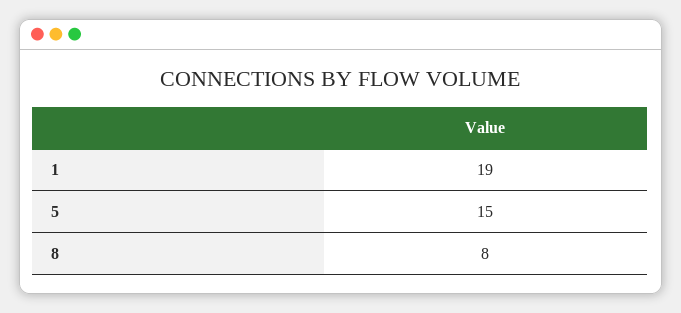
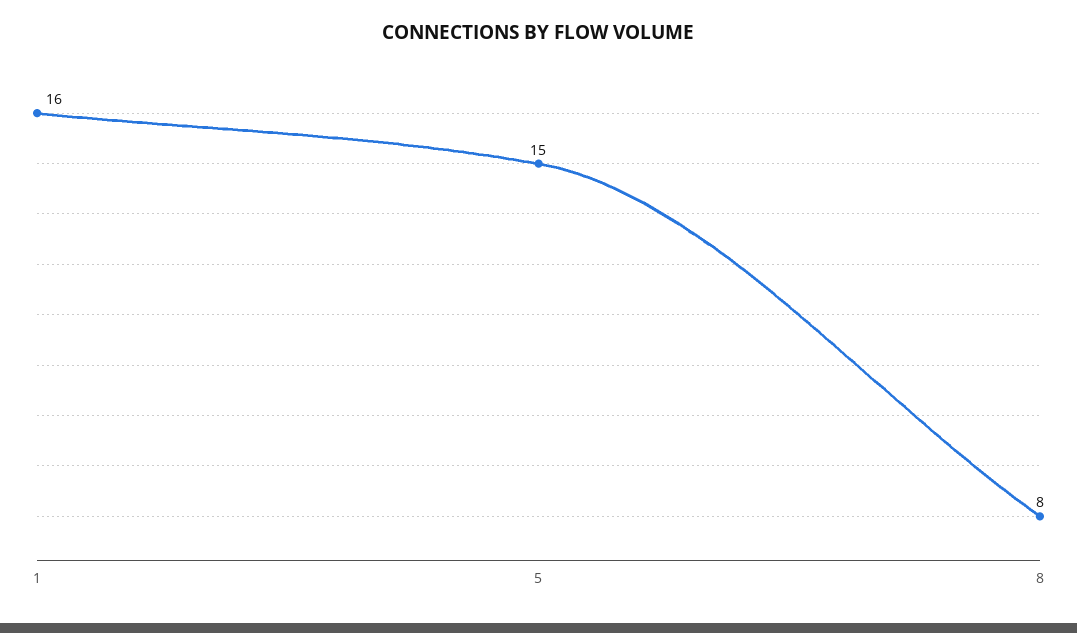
  {
-   "1": 19,
+   "1": 16,
    "5": 15,
    "8": 8
  }

